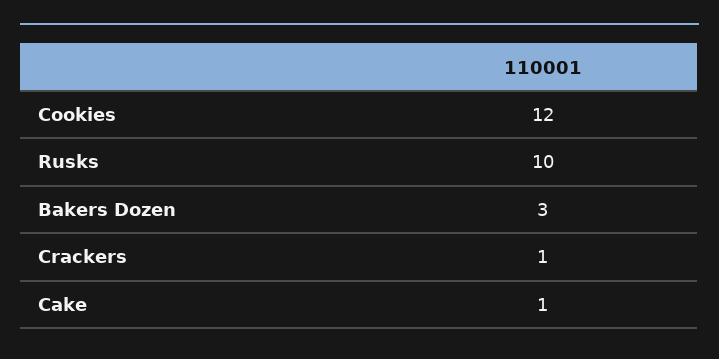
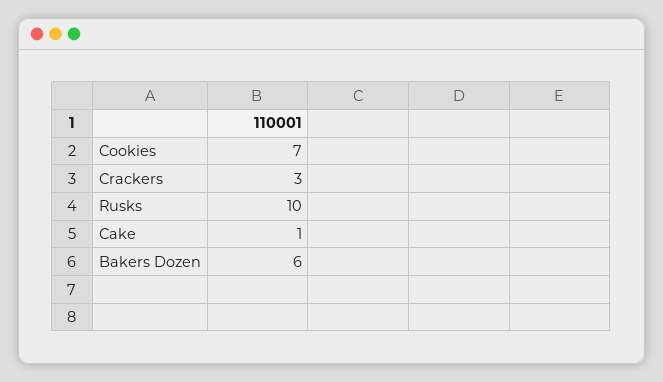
  {
-   "Cookies": 12,
+   "Cookies": 7,
    "Rusks": 10,
-   "Bakers Dozen": 3,
+   "Bakers Dozen": 6,
-   "Crackers": 1,
+   "Crackers": 3,
    "Cake": 1
  }

